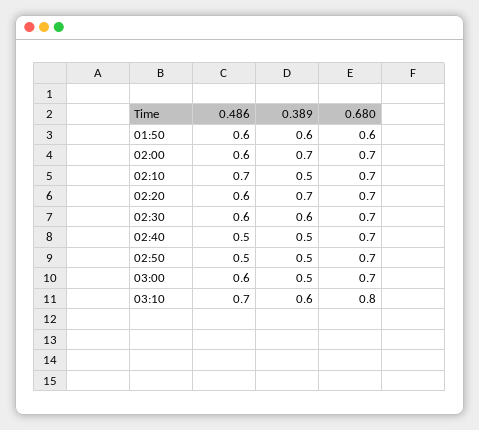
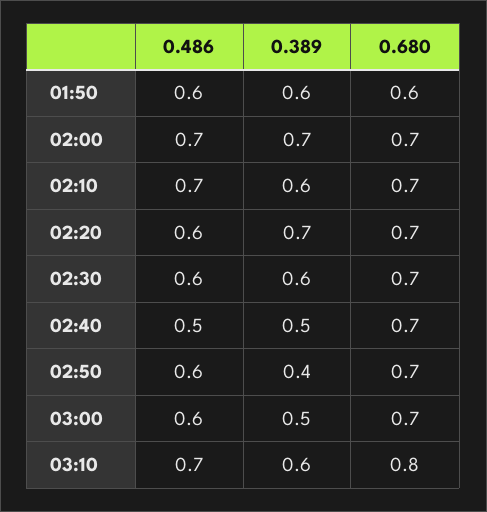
  {
    "0.486": {
      "01:50": 0.6,
-     "02:00": 0.6,
+     "02:00": 0.7,
      "02:10": 0.7,
      "02:20": 0.6,
      "02:30": 0.6,
      "02:40": 0.5,
-     "02:50": 0.5,
+     "02:50": 0.6,
      "03:00": 0.6,
      "03:10": 0.7
    },
    "0.389": {
      "01:50": 0.6,
      "02:00": 0.7,
-     "02:10": 0.5,
+     "02:10": 0.6,
      "02:20": 0.7,
      "02:30": 0.6,
      "02:40": 0.5,
-     "02:50": 0.5,
+     "02:50": 0.4,
      "03:00": 0.5,
      "03:10": 0.6
    },
    "0.680": {
      "01:50": 0.6,
      "02:00": 0.7,
      "02:10": 0.7,
      "02:20": 0.7,
      "02:30": 0.7,
      "02:40": 0.7,
      "02:50": 0.7,
      "03:00": 0.7,
      "03:10": 0.8
    }
  }

